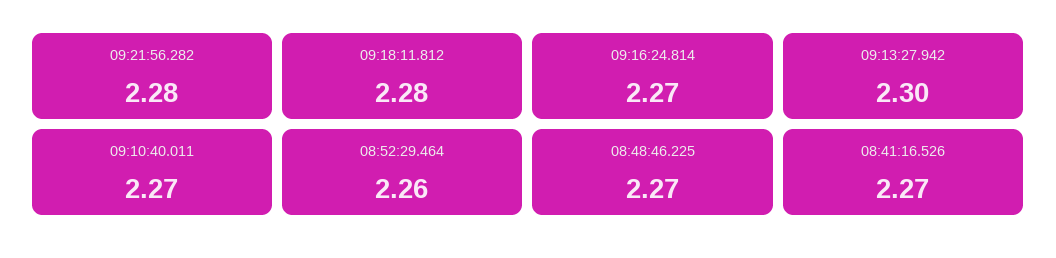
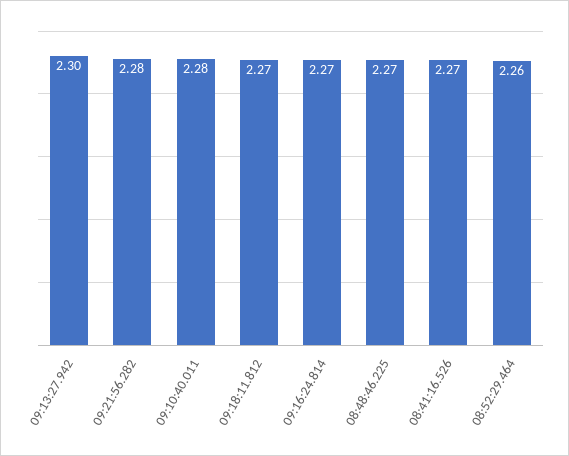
  {
    "09:21:56.282": 2.28,
-   "09:18:11.812": 2.28,
+   "09:18:11.812": 2.27,
    "09:16:24.814": 2.27,
    "09:13:27.942": 2.3,
-   "09:10:40.011": 2.27,
+   "09:10:40.011": 2.28,
    "08:52:29.464": 2.26,
    "08:48:46.225": 2.27,
    "08:41:16.526": 2.27
  }

